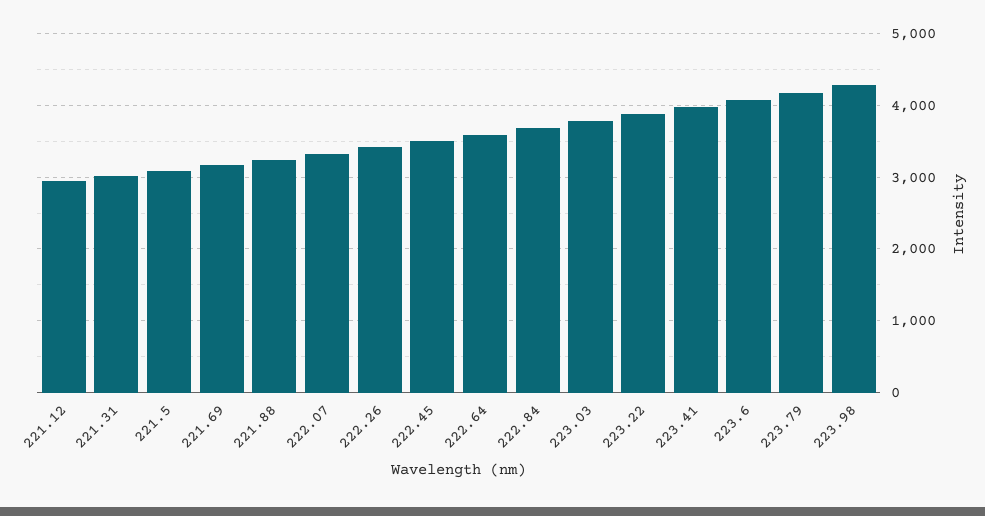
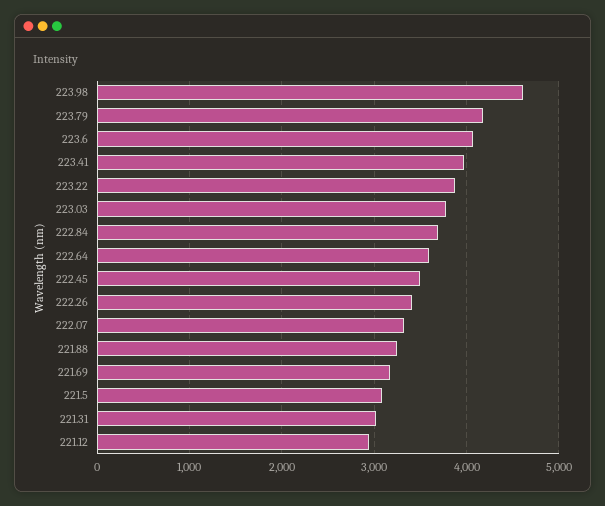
  {
    "221.12": 2900,
    "221.31": 3000,
    "221.5": 3100,
    "221.69": 3200,
    "221.88": 3200,
    "222.07": 3300,
    "222.26": 3400,
    "222.45": 3500,
    "222.64": 3600,
    "222.84": 3700,
    "223.03": 3800,
    "223.22": 3900,
    "223.41": 4000,
    "223.6": 4100,
    "223.79": 4200,
-   "223.98": 4300
+   "223.98": 4600
  }

